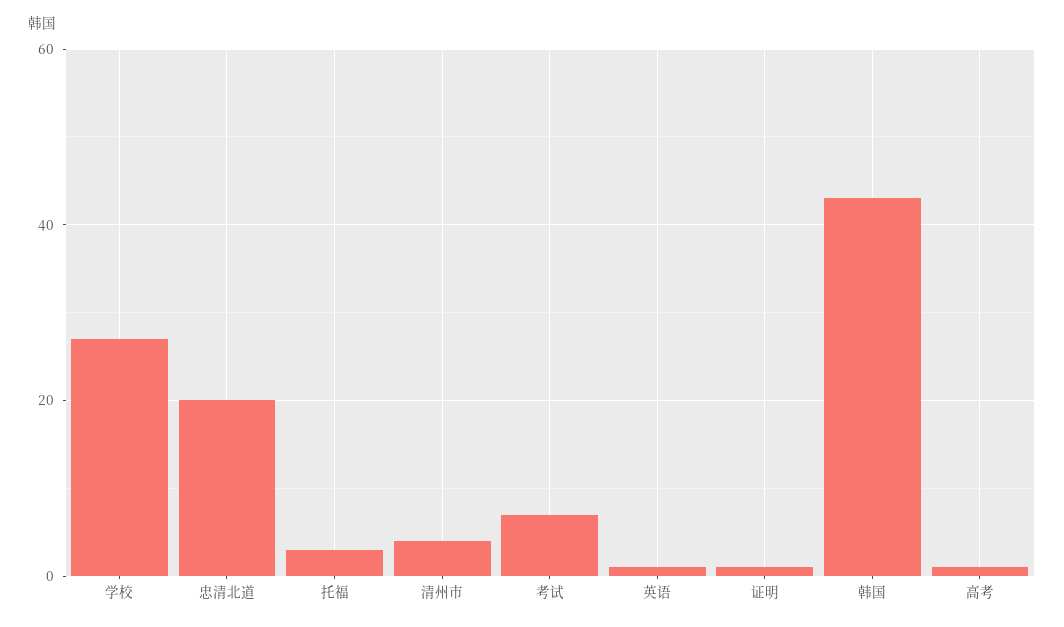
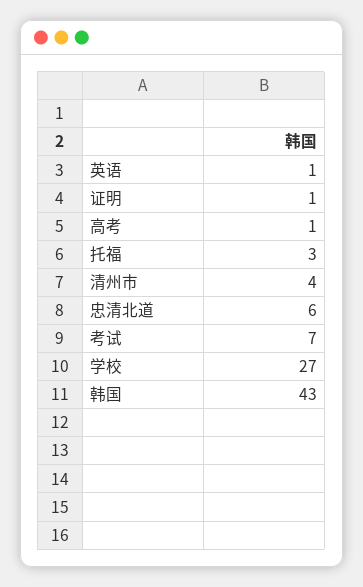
  {
    "学校": 27,
-   "忠清北道": 20,
+   "忠清北道": 6,
    "托福": 3,
    "清州市": 4,
    "考试": 7,
    "英语": 1,
    "证明": 1,
    "韩国": 43,
    "高考": 1
  }

